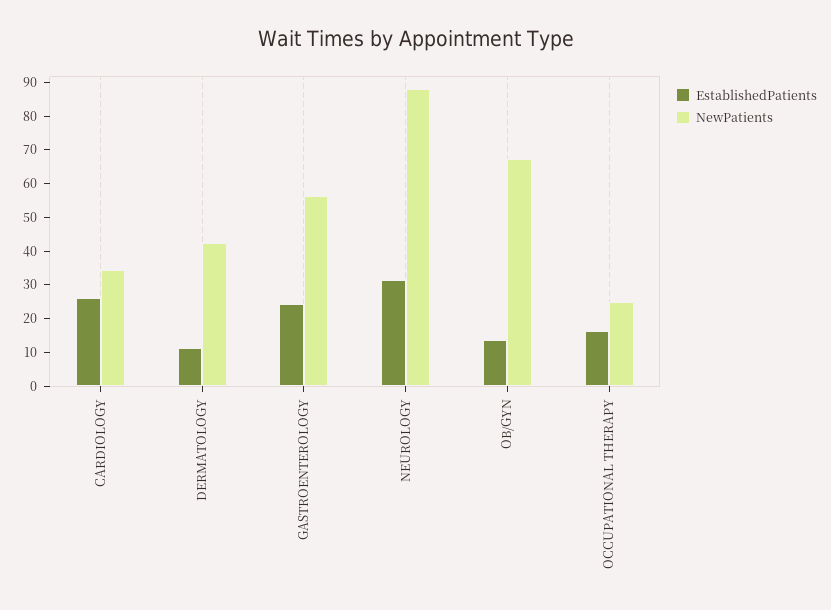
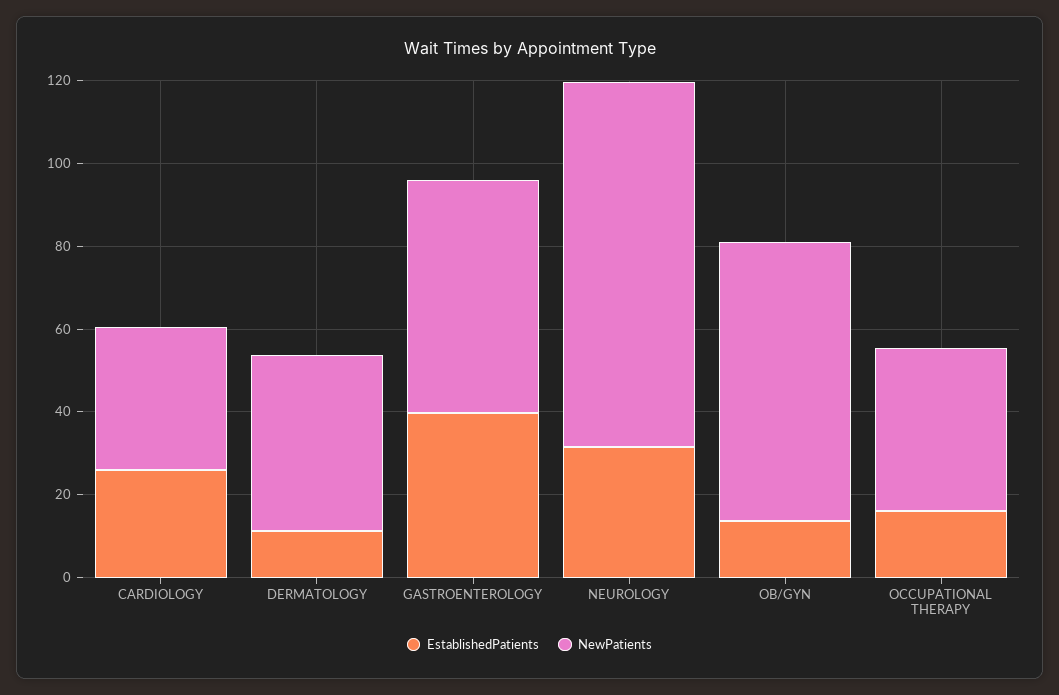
  {
    "EstablishedPatients": {
      "CARDIOLOGY": 25,
      "DERMATOLOGY": 12.5,
-     "GASTROENTEROLOGY": 25,
+     "GASTROENTEROLOGY": 40,
      "NEUROLOGY": 32.5,
      "OB/GYN": 12.5,
      "OCCUPATIONAL THERAPY": 15
    },
    "NewPatients": {
      "CARDIOLOGY": 35,
      "DERMATOLOGY": 42.5,
      "GASTROENTEROLOGY": 55,
      "NEUROLOGY": 87.5,
      "OB/GYN": 67.5,
-     "OCCUPATIONAL THERAPY": 25
+     "OCCUPATIONAL THERAPY": 40
    }
  }

